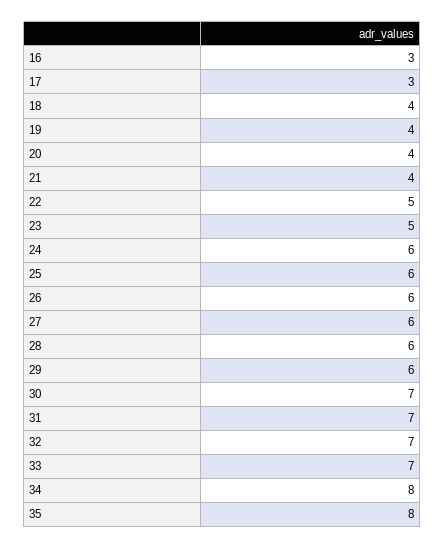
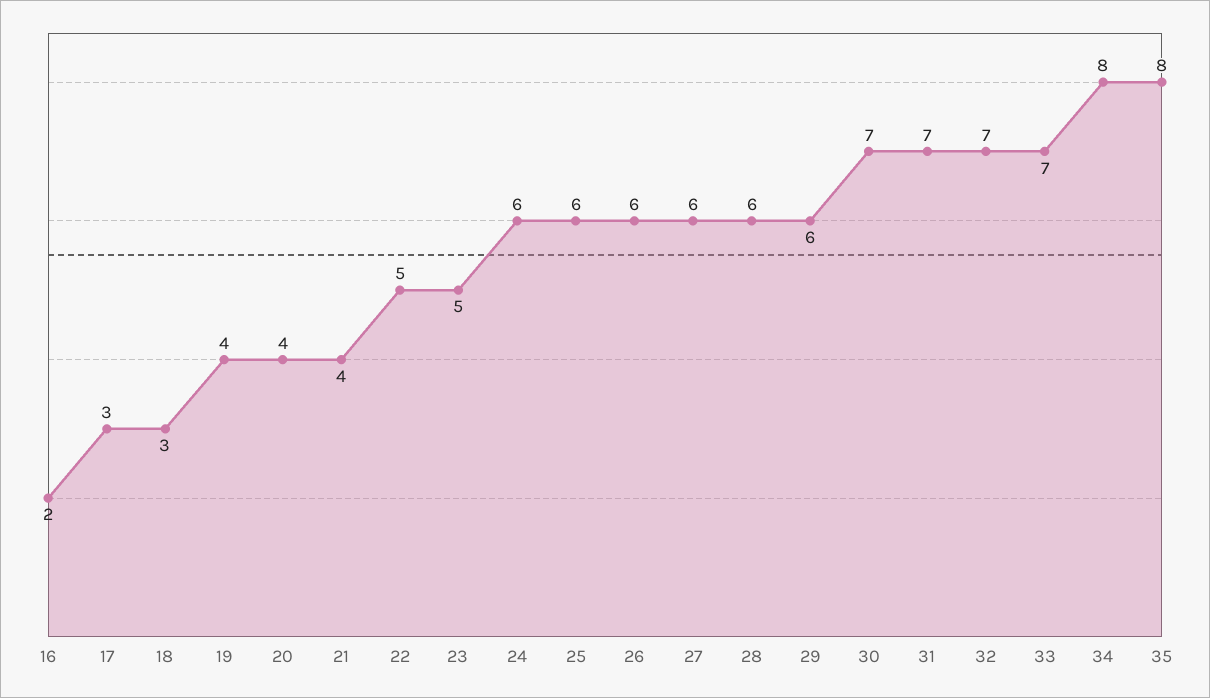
  {
-   "16": 3,
+   "16": 2,
    "17": 3,
-   "18": 4,
+   "18": 3,
    "19": 4,
    "20": 4,
    "21": 4,
    "22": 5,
    "23": 5,
    "24": 6,
    "25": 6,
    "26": 6,
    "27": 6,
    "28": 6,
    "29": 6,
    "30": 7,
    "31": 7,
    "32": 7,
    "33": 7,
    "34": 8,
    "35": 8
  }

